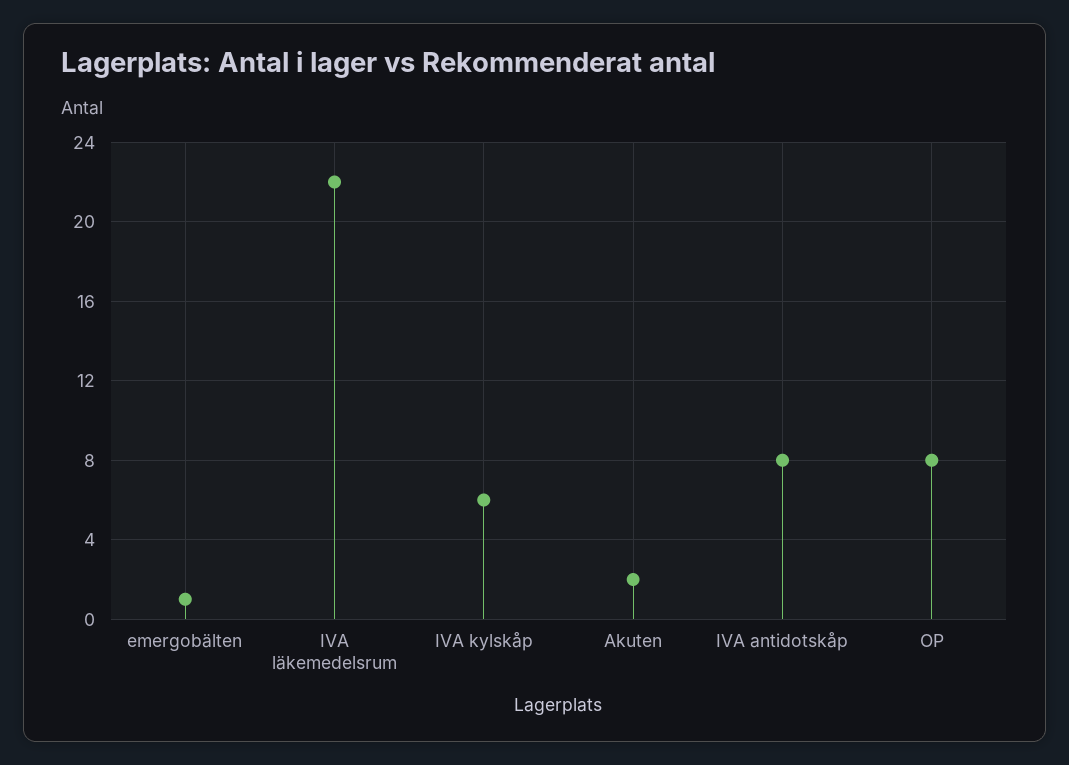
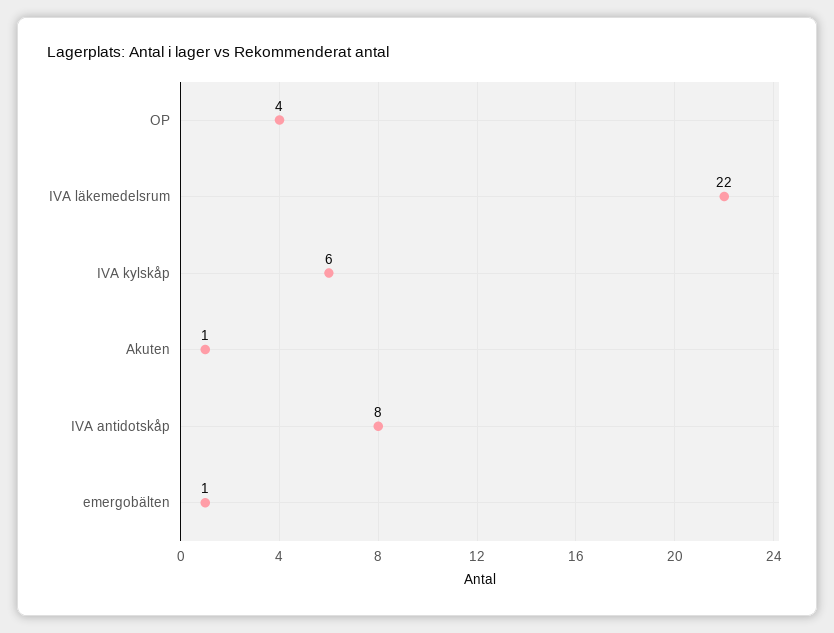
  {
    "emergobälten": 1,
    "IVA läkemedelsrum": 22,
    "IVA kylskåp": 6,
-   "Akuten": 2,
+   "Akuten": 1,
    "IVA antidotskåp": 8,
-   "OP": 8
+   "OP": 4
  }

